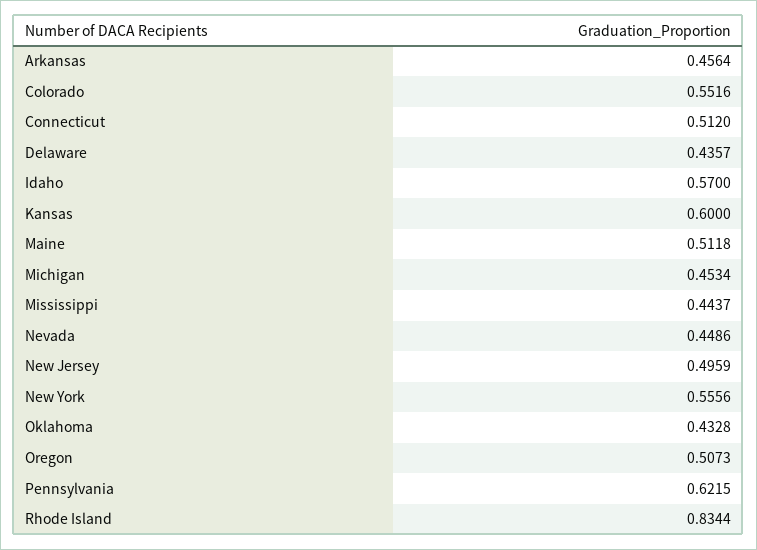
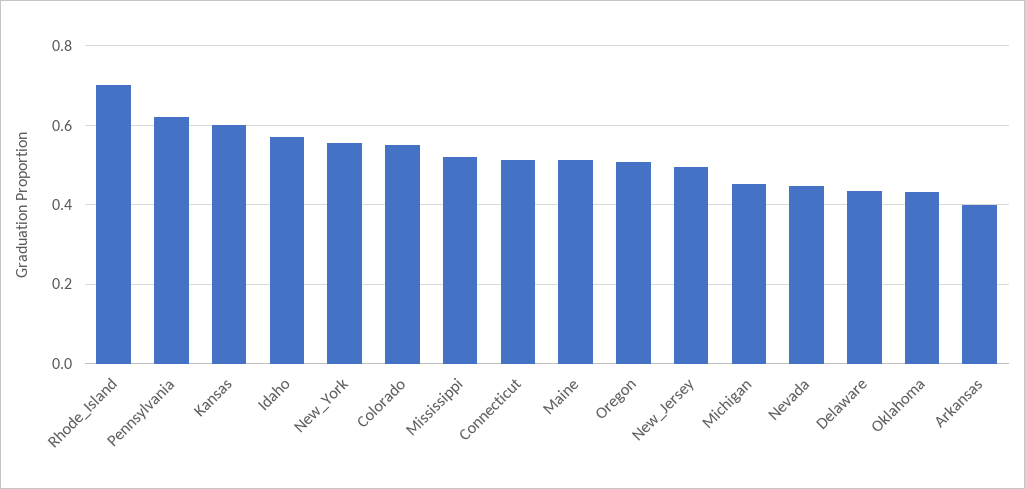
  {
-   "Arkansas": 0.4564,
+   "Arkansas": 0.4,
    "Colorado": 0.5516,
    "Connecticut": 0.512,
    "Delaware": 0.4357,
    "Idaho": 0.57,
    "Kansas": 0.6,
    "Maine": 0.5118,
    "Michigan": 0.4534,
-   "Mississippi": 0.4437,
+   "Mississippi": 0.52,
    "Nevada": 0.4486,
    "New Jersey": 0.4959,
    "New York": 0.5556,
    "Oklahoma": 0.4328,
    "Oregon": 0.5073,
    "Pennsylvania": 0.6215,
-   "Rhode Island": 0.8344
+   "Rhode Island": 0.7
  }

